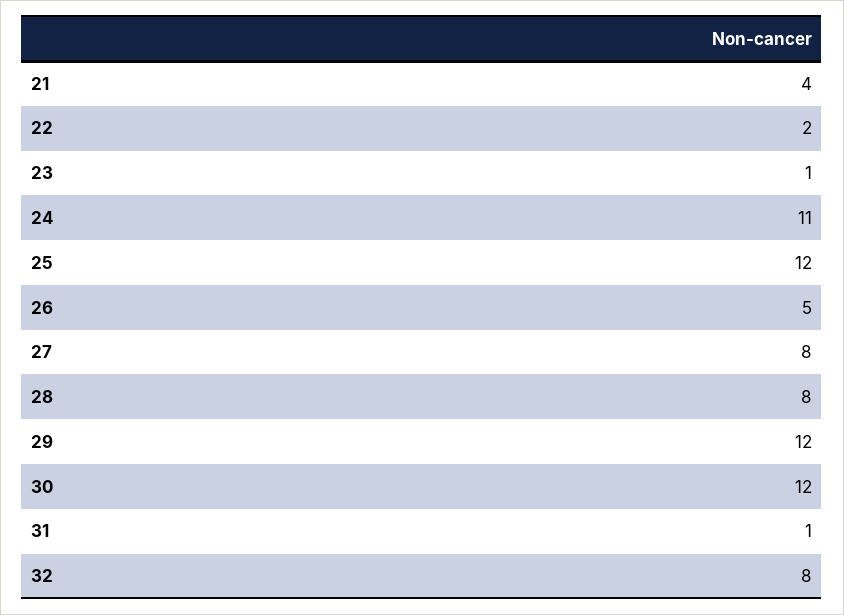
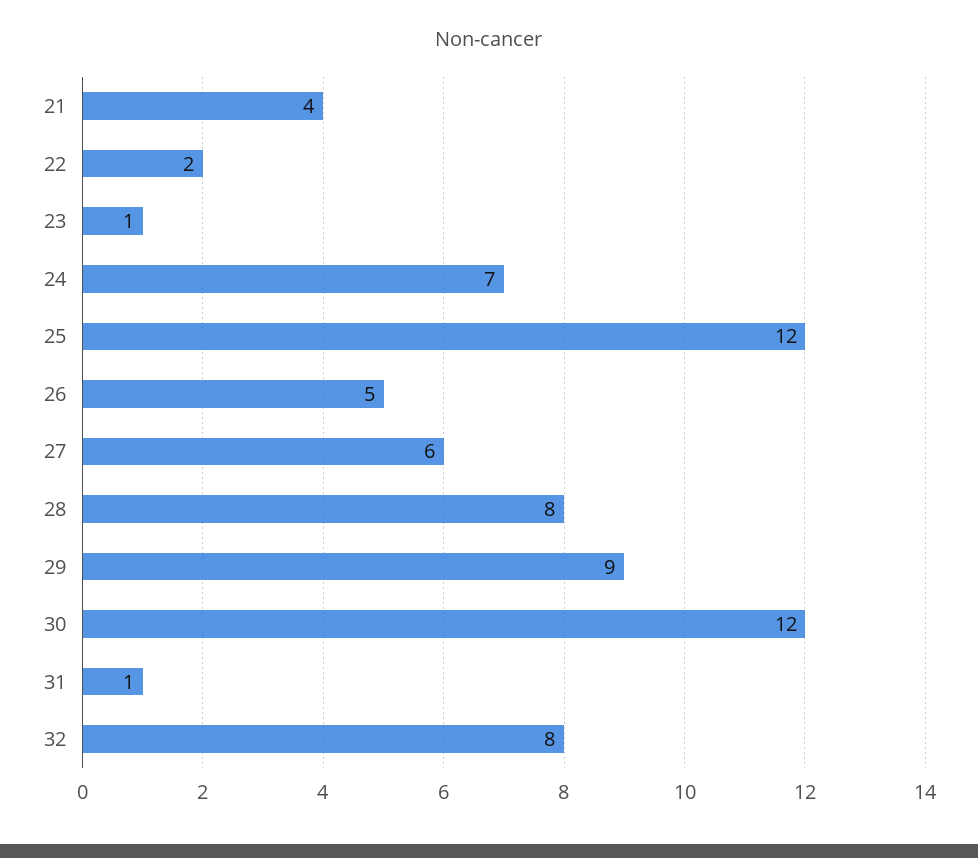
  {
    "21": 4,
    "22": 2,
    "23": 1,
-   "24": 11,
+   "24": 7,
    "25": 12,
    "26": 5,
-   "27": 8,
+   "27": 6,
    "28": 8,
-   "29": 12,
+   "29": 9,
    "30": 12,
    "31": 1,
    "32": 8
  }

